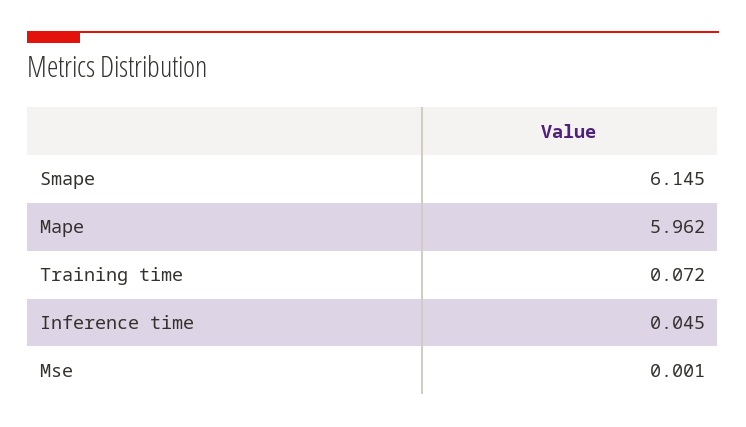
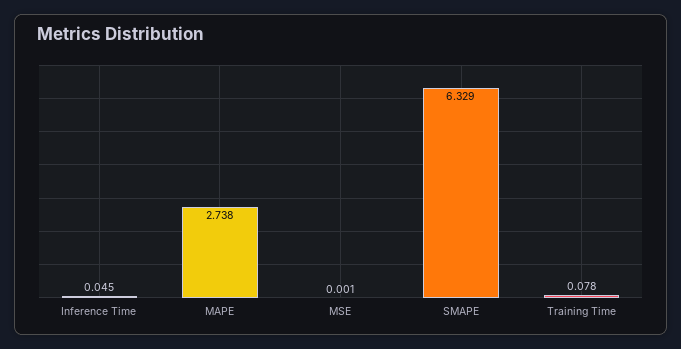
  {
-   "Smape": 6.145,
+   "Smape": 6.329,
-   "Mape": 5.962,
+   "Mape": 2.738,
-   "Training time": 0.072,
+   "Training time": 0.078,
    "Inference time": 0.045,
    "Mse": 0.001
  }

